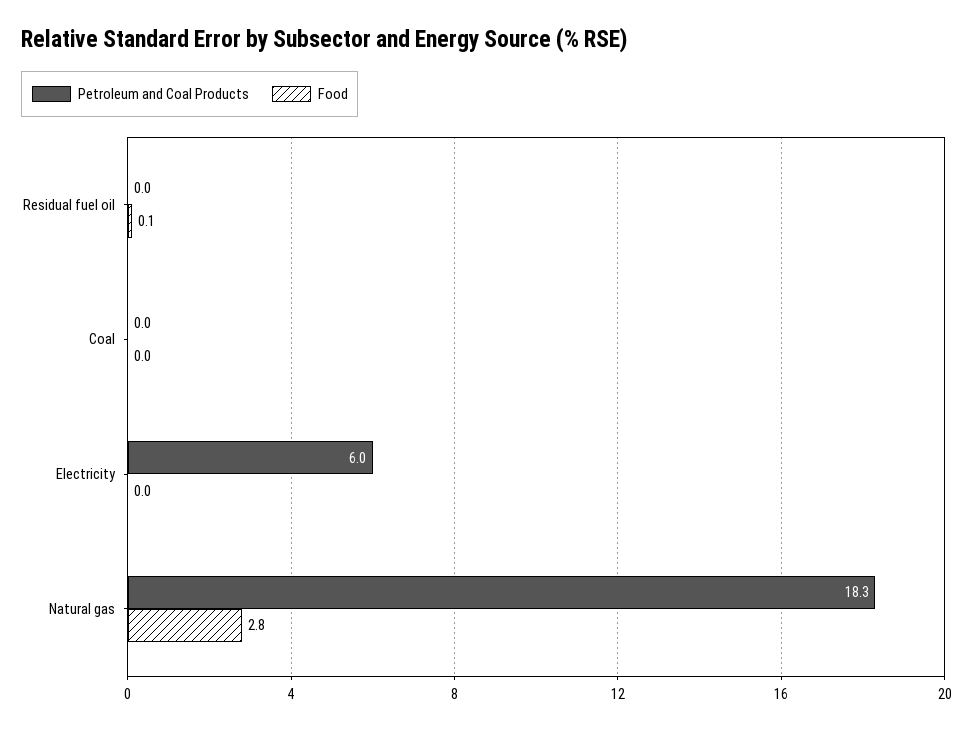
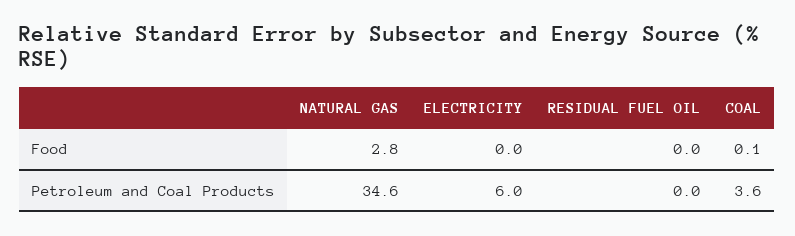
  {
    "Petroleum and Coal Products": {
      "Residual fuel oil": 0,
-     "Coal": 0,
+     "Coal": 3.6,
      "Electricity": 6,
-     "Natural gas": 18.3
+     "Natural gas": 34.6
    },
    "Food": {
-     "Residual fuel oil": 0.1,
+     "Residual fuel oil": 0,
-     "Coal": 0,
+     "Coal": 0.1,
      "Electricity": 0,
      "Natural gas": 2.8
    }
  }

